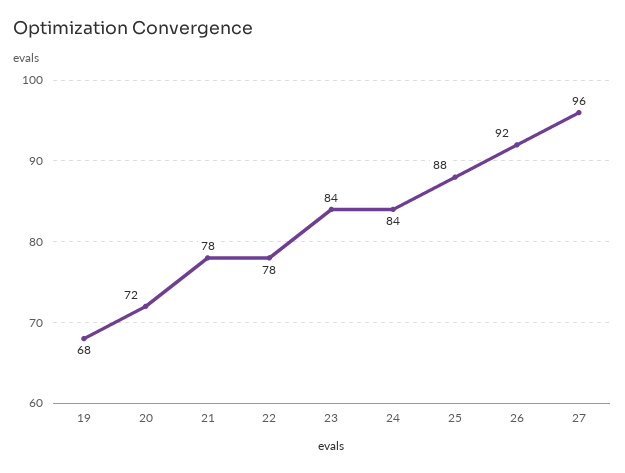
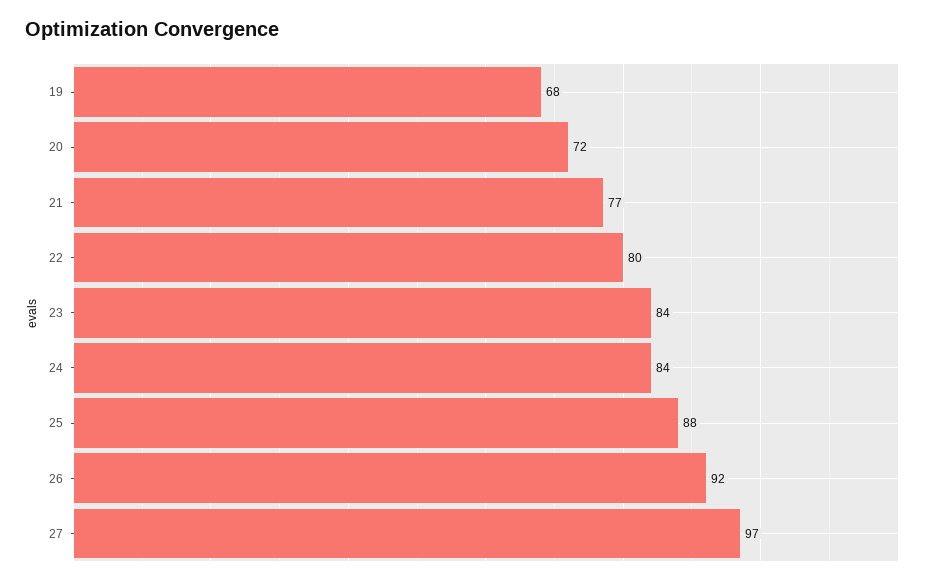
  {
    "19": 68,
    "20": 72,
-   "21": 78,
+   "21": 77,
-   "22": 78,
+   "22": 80,
    "23": 84,
    "24": 84,
    "25": 88,
    "26": 92,
-   "27": 96
+   "27": 97
  }

